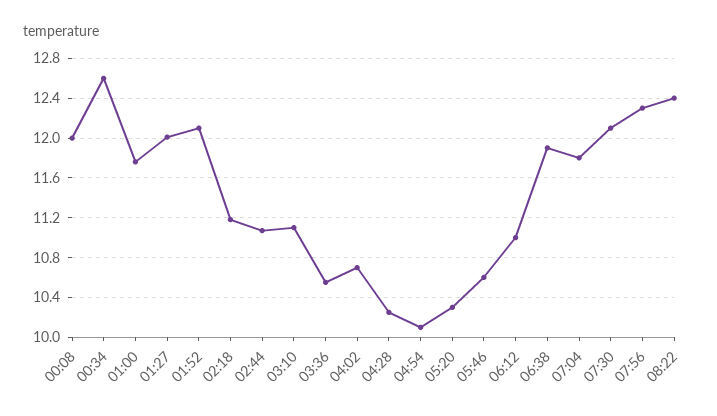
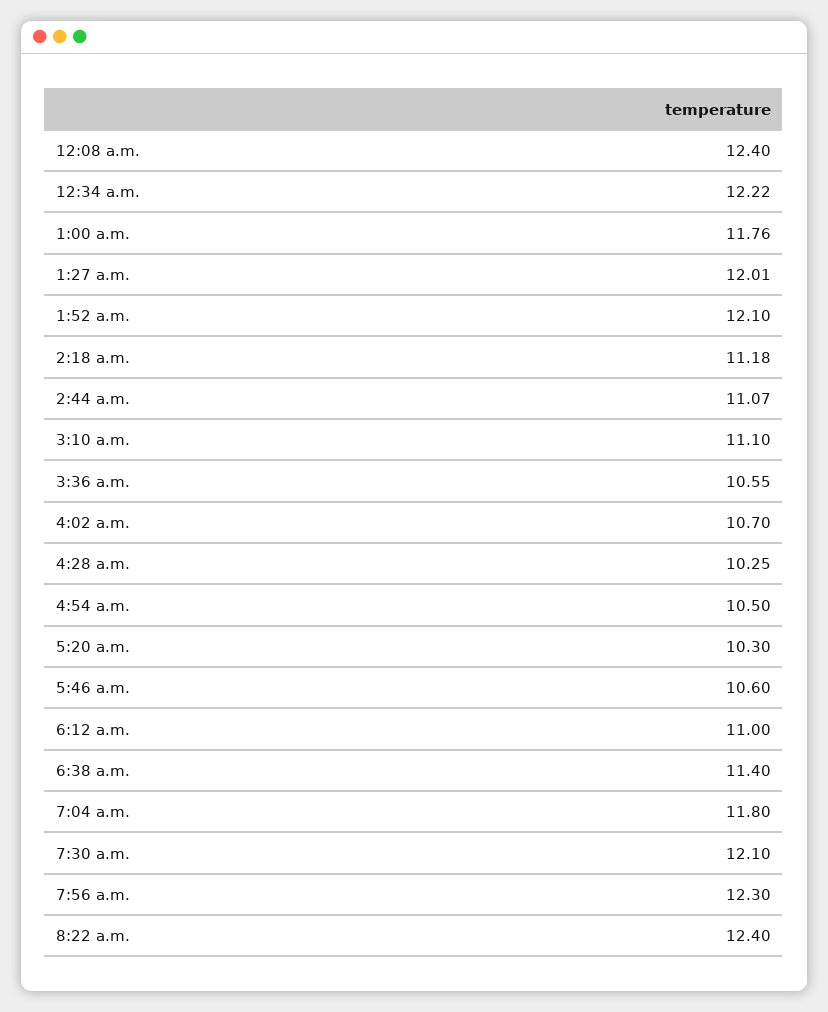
  {
-   "00:08": 12,
+   "00:08": 12.4,
-   "00:34": 12.6,
+   "00:34": 12.22,
    "01:00": 11.76,
    "01:27": 12.01,
    "01:52": 12.1,
    "02:18": 11.18,
    "02:44": 11.07,
    "03:10": 11.1,
    "03:36": 10.55,
    "04:02": 10.7,
    "04:28": 10.25,
-   "04:54": 10.1,
+   "04:54": 10.5,
    "05:20": 10.3,
    "05:46": 10.6,
    "06:12": 11,
-   "06:38": 11.9,
+   "06:38": 11.4,
    "07:04": 11.8,
    "07:30": 12.1,
    "07:56": 12.3,
    "08:22": 12.4
  }

